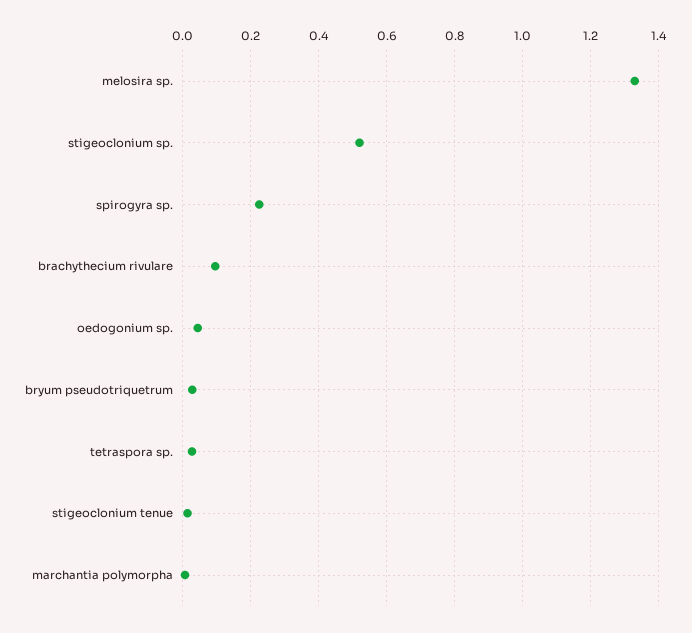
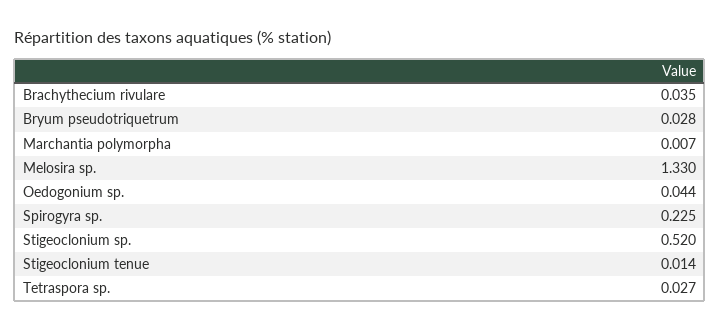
  {
    "melosira sp.": 1.33,
    "stigeoclonium sp.": 0.52,
    "spirogyra sp.": 0.225,
-   "brachythecium rivulare": 0.1,
+   "brachythecium rivulare": 0.035,
    "oedogonium sp.": 0.044,
    "bryum pseudotriquetrum": 0.028,
    "tetraspora sp.": 0.027,
    "stigeoclonium tenue": 0.014,
    "marchantia polymorpha": 0.007
  }

